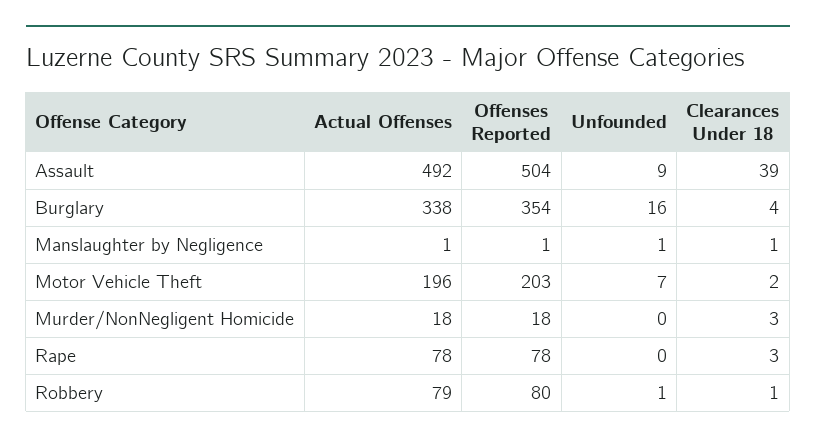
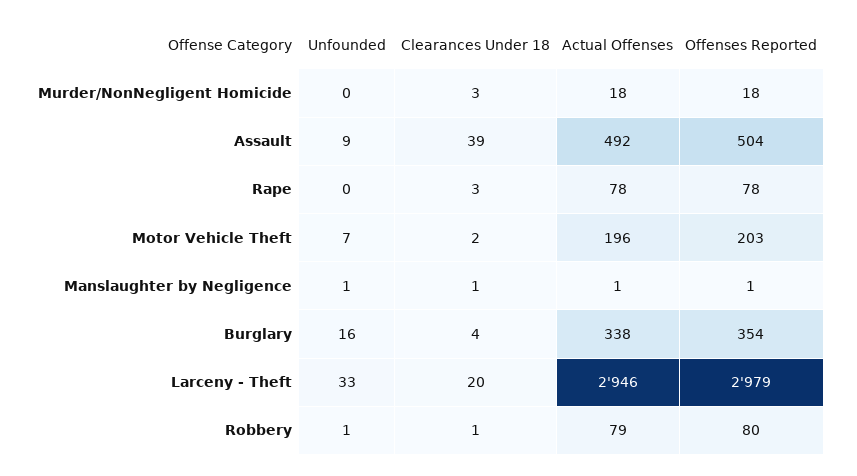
  {
    "Actual Offenses": {
      "Assault": 492,
      "Burglary": 338,
      "Manslaughter by Negligence": 1,
      "Motor Vehicle Theft": 196,
      "Murder/NonNegligent Homicide": 18,
      "Rape": 78,
-     "Robbery": 79
+     "Robbery": 79,
+     "Larceny - Theft": 2946
    },
    "Offenses Reported": {
      "Assault": 504,
      "Burglary": 354,
      "Manslaughter by Negligence": 1,
      "Motor Vehicle Theft": 203,
      "Murder/NonNegligent Homicide": 18,
      "Rape": 78,
-     "Robbery": 80
+     "Robbery": 80,
+     "Larceny - Theft": 2979
    },
    "Unfounded": {
      "Assault": 9,
      "Burglary": 16,
      "Manslaughter by Negligence": 1,
      "Motor Vehicle Theft": 7,
      "Murder/NonNegligent Homicide": 0,
      "Rape": 0,
-     "Robbery": 1
+     "Robbery": 1,
+     "Larceny - Theft": 33
    },
    "Clearances Under 18": {
      "Assault": 39,
      "Burglary": 4,
      "Manslaughter by Negligence": 1,
      "Motor Vehicle Theft": 2,
      "Murder/NonNegligent Homicide": 3,
      "Rape": 3,
-     "Robbery": 1
+     "Robbery": 1,
+     "Larceny - Theft": 20
    }
  }

